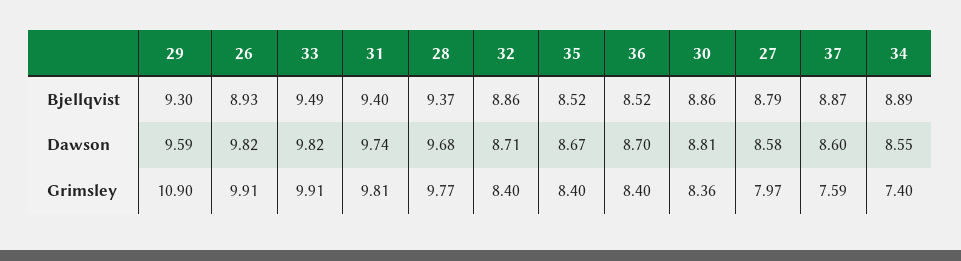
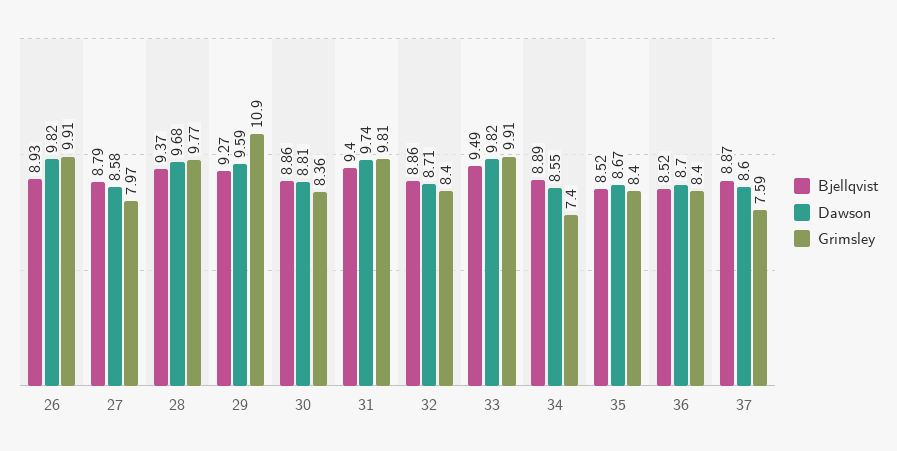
  {
    "Bjellqvist": {
-     "29": 9.3,
+     "29": 9.27,
      "26": 8.93,
      "33": 9.49,
      "31": 9.4,
      "28": 9.37,
      "32": 8.86,
      "35": 8.52,
      "36": 8.52,
      "30": 8.86,
      "27": 8.79,
      "37": 8.87,
      "34": 8.89
    },
    "Dawson": {
      "29": 9.59,
      "26": 9.82,
      "33": 9.82,
      "31": 9.74,
      "28": 9.68,
      "32": 8.71,
      "35": 8.67,
      "36": 8.7,
      "30": 8.81,
      "27": 8.58,
      "37": 8.6,
      "34": 8.55
    },
    "Grimsley": {
      "29": 10.9,
      "26": 9.91,
      "33": 9.91,
      "31": 9.81,
      "28": 9.77,
      "32": 8.4,
      "35": 8.4,
      "36": 8.4,
      "30": 8.36,
      "27": 7.97,
      "37": 7.59,
      "34": 7.4
    }
  }

